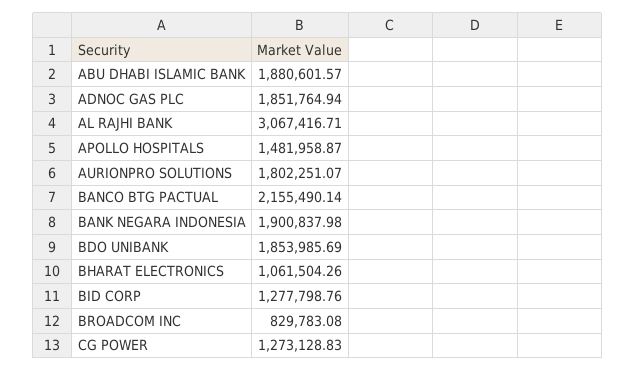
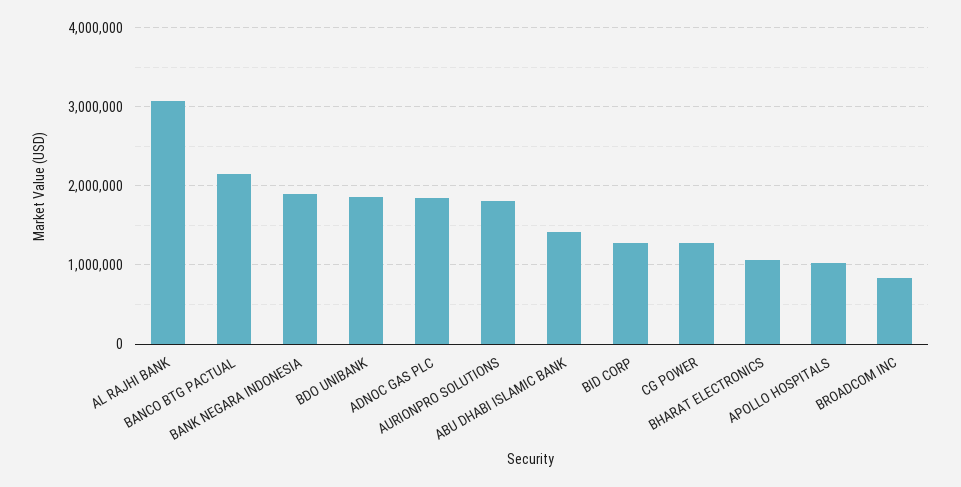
  {
-   "ABU DHABI ISLAMIC BANK": 1880601.57,
+   "ABU DHABI ISLAMIC BANK": 1400000,
    "ADNOC GAS PLC": 1851764.94,
    "AL RAJHI BANK": 3067416.71,
-   "APOLLO HOSPITALS": 1481958.87,
+   "APOLLO HOSPITALS": 1000000,
    "AURIONPRO SOLUTIONS": 1802251.07,
    "BANCO BTG PACTUAL": 2155490.14,
    "BANK NEGARA INDONESIA": 1900837.98,
    "BDO UNIBANK": 1853985.69,
    "BHARAT ELECTRONICS": 1061504.26,
    "BID CORP": 1277798.76,
    "BROADCOM INC": 829783.08,
    "CG POWER": 1273128.83
  }

